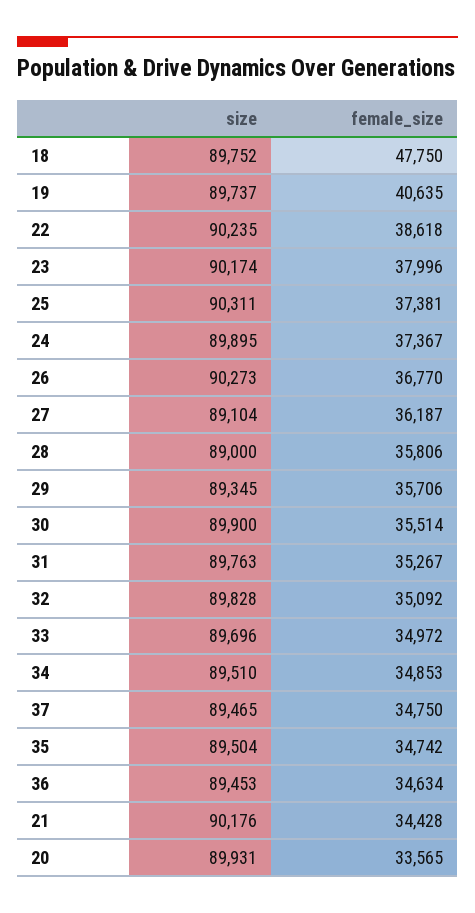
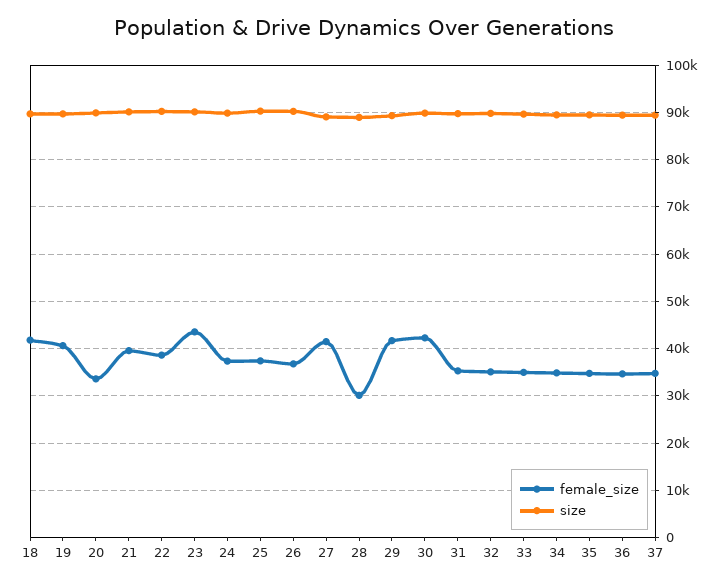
  {
    "size": {
      "18": 89752,
      "19": 89737,
      "22": 90235,
      "23": 90174,
      "25": 90311,
      "24": 89895,
      "26": 90273,
      "27": 89104,
      "28": 89000,
      "29": 89345,
      "30": 89900,
      "31": 89763,
      "32": 89828,
      "33": 89696,
      "34": 89510,
      "37": 89465,
      "35": 89504,
      "36": 89453,
      "21": 90176,
      "20": 89931
    },
    "female_size": {
-     "18": 47750,
+     "18": 42000,
      "19": 40635,
      "22": 38618,
-     "23": 37996,
+     "23": 44000,
      "25": 37381,
      "24": 37367,
      "26": 36770,
-     "27": 36187,
+     "27": 42000,
-     "28": 35806,
+     "28": 30000,
-     "29": 35706,
+     "29": 42000,
-     "30": 35514,
+     "30": 42000,
      "31": 35267,
      "32": 35092,
      "33": 34972,
      "34": 34853,
      "37": 34750,
      "35": 34742,
      "36": 34634,
-     "21": 34428,
+     "21": 40000,
      "20": 33565
    }
  }

